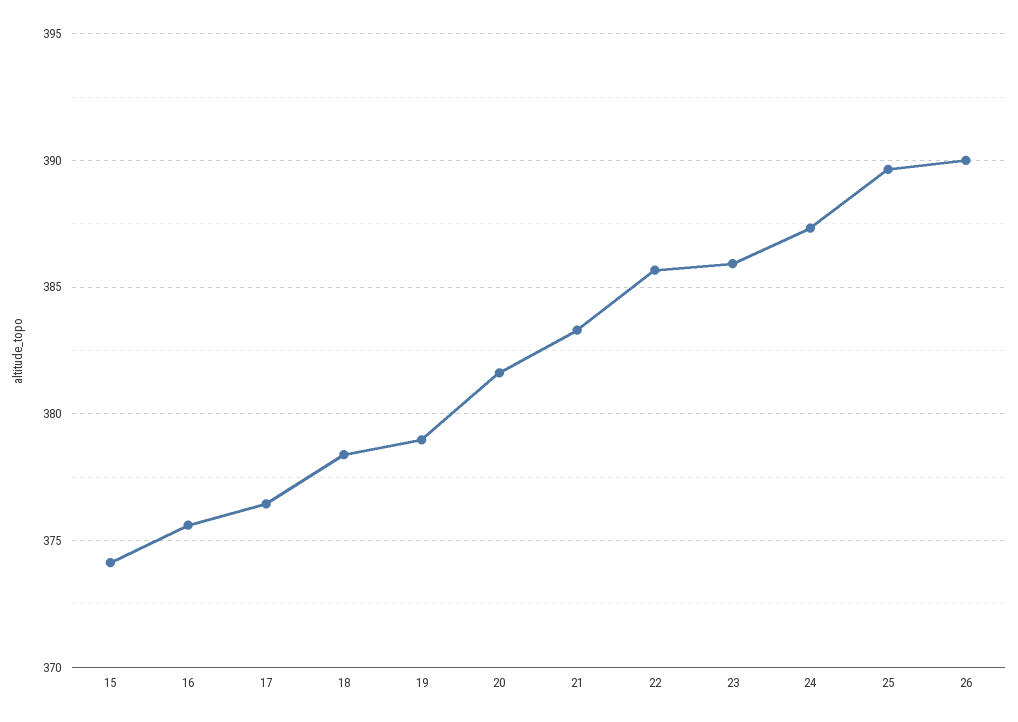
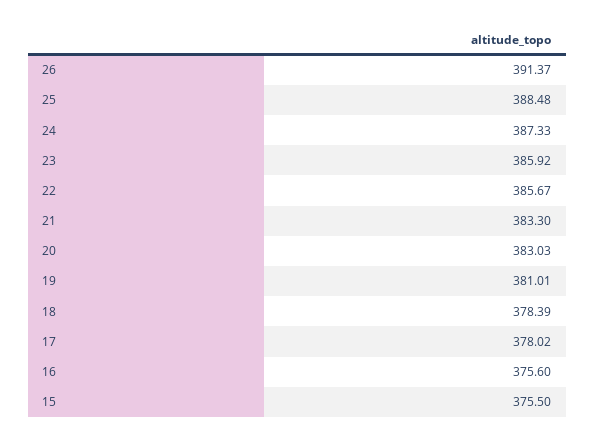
  {
-   "15": 374,
+   "15": 375.5,
    "16": 375.6,
-   "17": 376.5,
+   "17": 378.02,
    "18": 378.39,
-   "19": 379,
+   "19": 381.01,
-   "20": 381.5,
+   "20": 383.03,
    "21": 383.3,
    "22": 385.67,
    "23": 385.92,
    "24": 387.33,
-   "25": 389.5,
+   "25": 388.48,
-   "26": 390
+   "26": 391.37
  }

